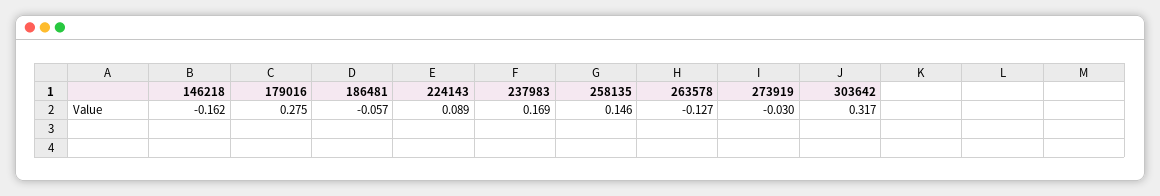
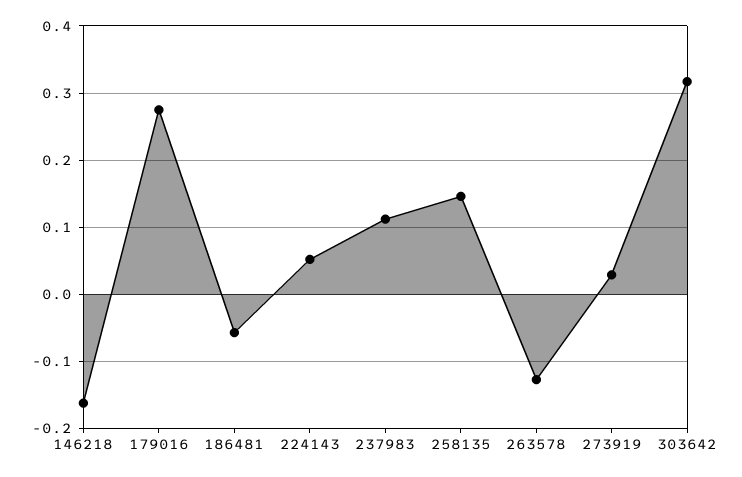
  {
    "146218": -0.162,
    "179016": 0.275,
    "186481": -0.057,
-   "224143": 0.089,
+   "224143": 0.05,
-   "237983": 0.169,
+   "237983": 0.11,
    "258135": 0.146,
    "263578": -0.127,
-   "273919": -0.03,
+   "273919": 0.03,
    "303642": 0.317
  }

